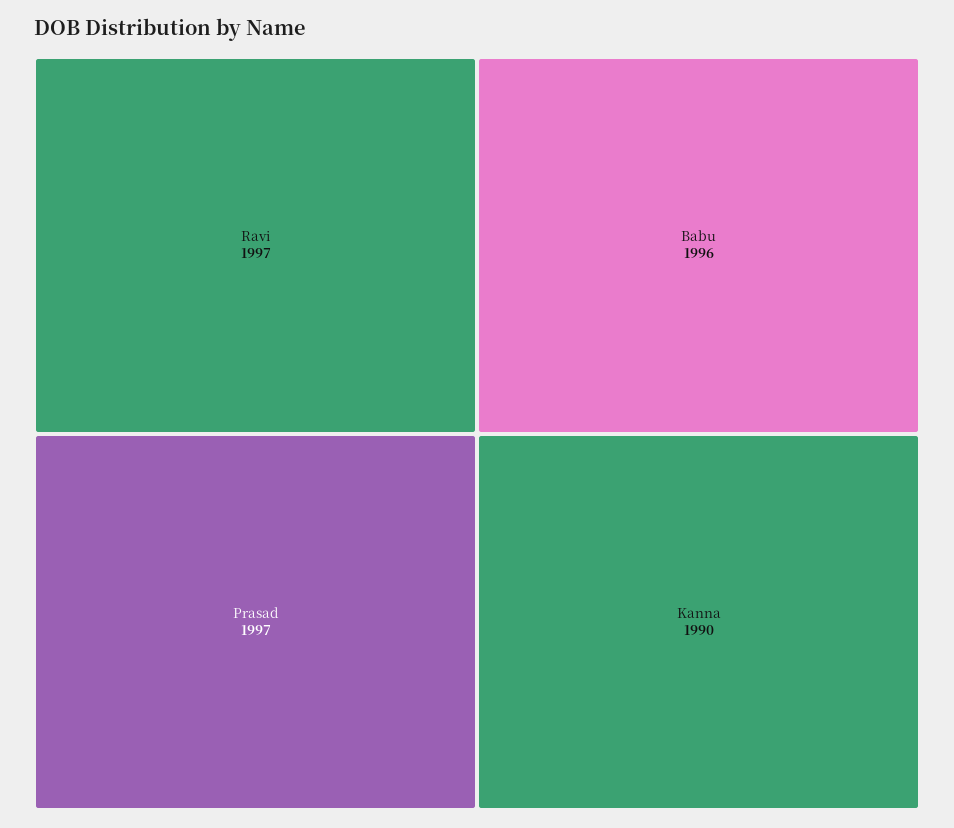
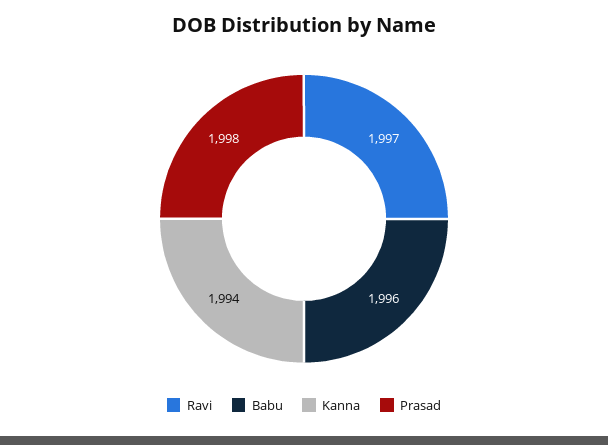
  {
    "Ravi": 1997,
-   "Prasad": 1997,
+   "Prasad": 1998,
    "Babu": 1996,
-   "Kanna": 1990
+   "Kanna": 1994
  }

